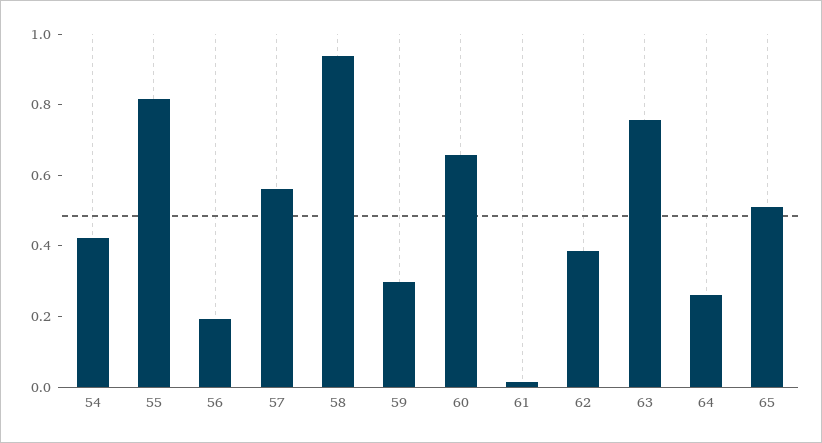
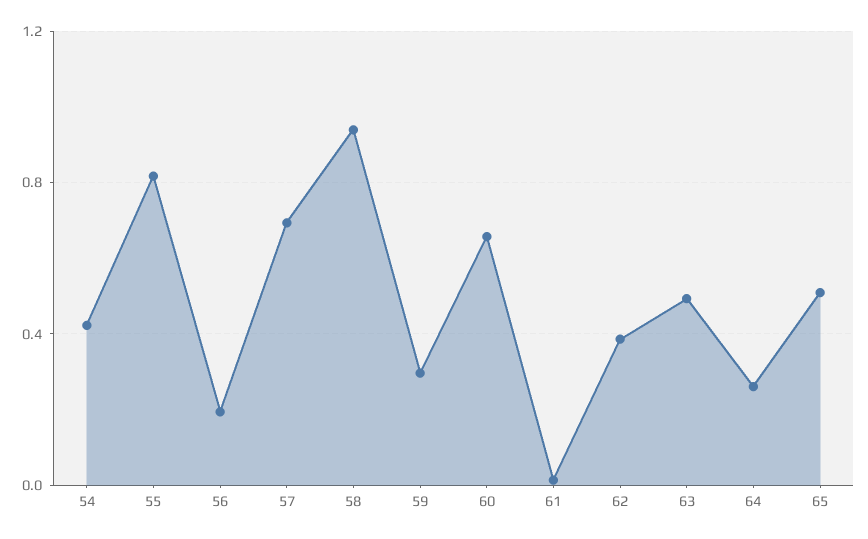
  {
    "54": 0.4,
    "55": 0.8,
    "56": 0.2,
-   "57": 0.55,
+   "57": 0.7,
    "58": 0.95,
    "59": 0.3,
    "60": 0.65,
    "61": 0,
    "62": 0.4,
-   "63": 0.75,
+   "63": 0.5,
    "64": 0.25,
    "65": 0.5
  }

